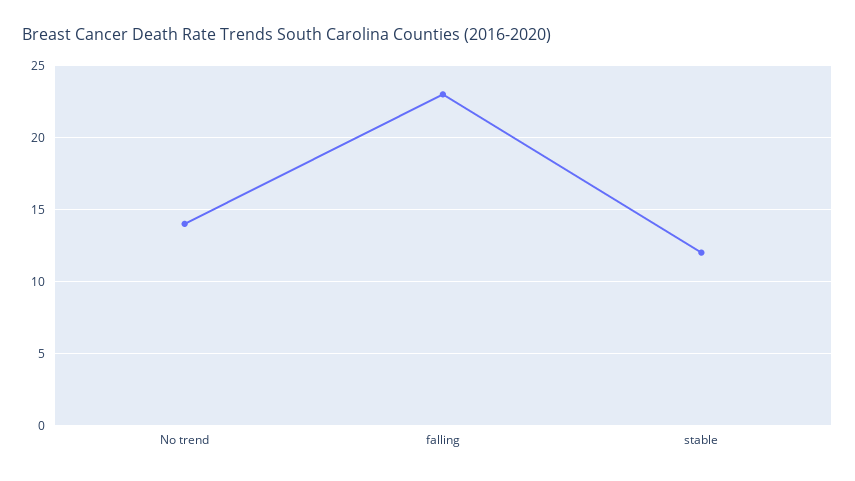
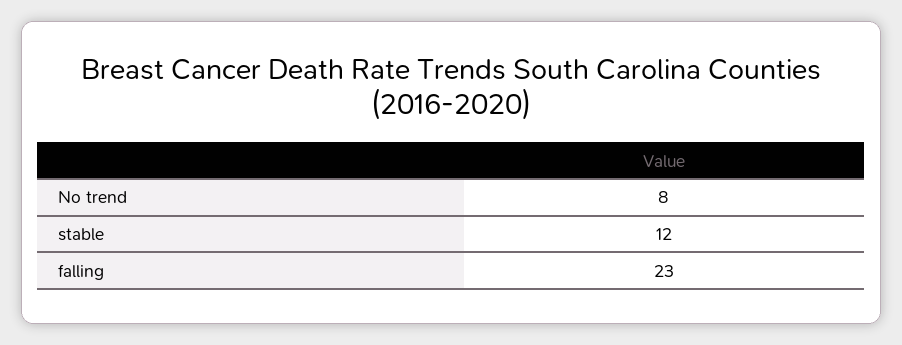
  {
-   "No trend": 14,
+   "No trend": 8,
    "falling": 23,
    "stable": 12
  }

